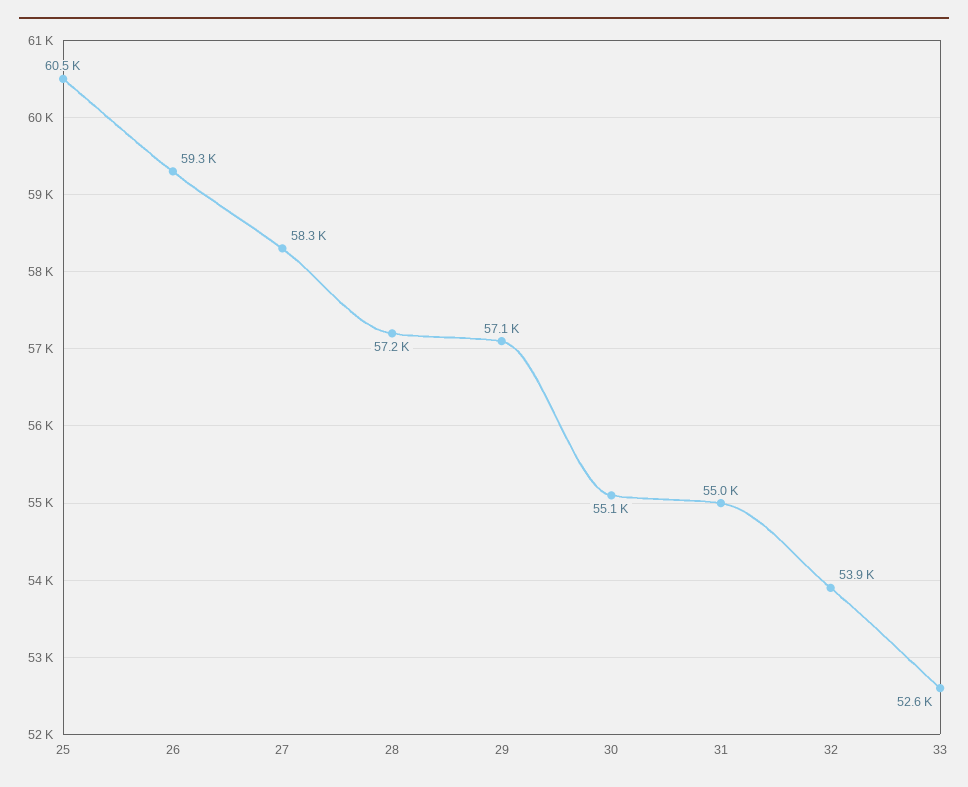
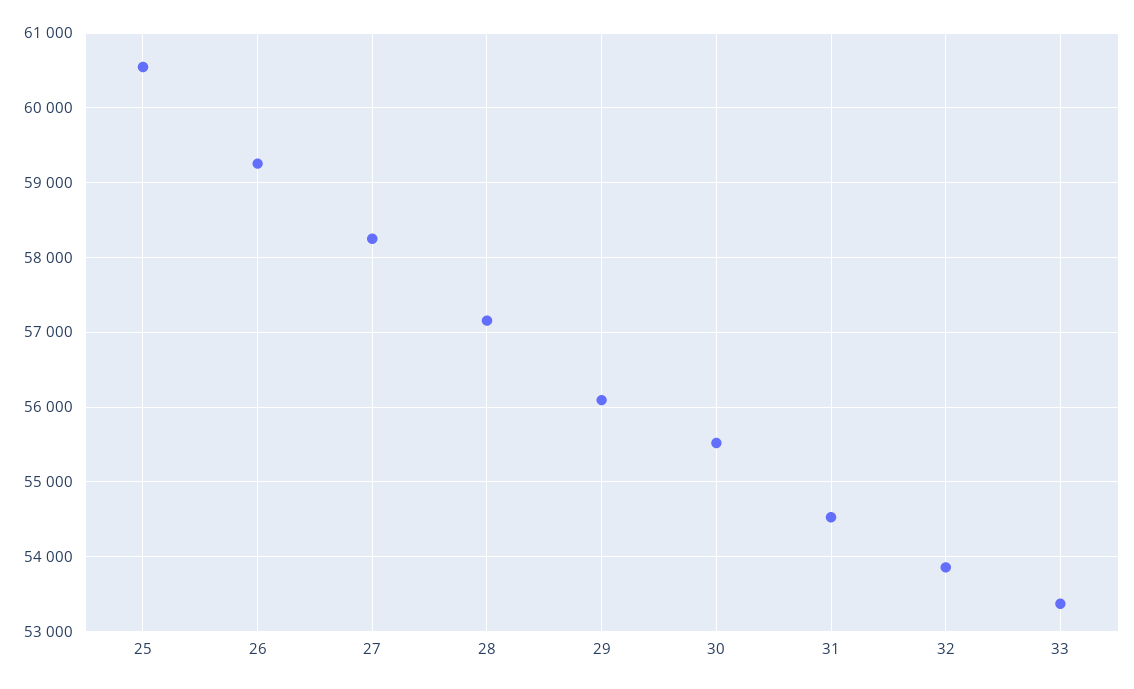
  {
    "25": 60500,
    "26": 59300,
    "27": 58300,
    "28": 57200,
-   "29": 57100,
+   "29": 56100,
-   "30": 55100,
+   "30": 55500,
-   "31": 55000,
+   "31": 54500,
    "32": 53900,
-   "33": 52600
+   "33": 53400
  }

